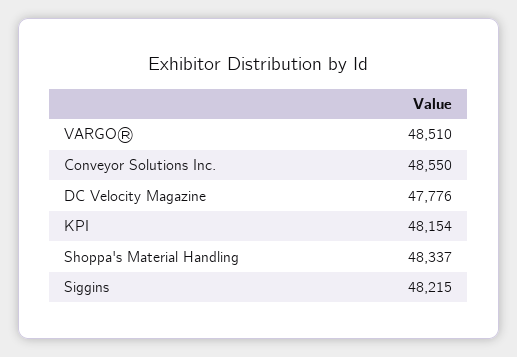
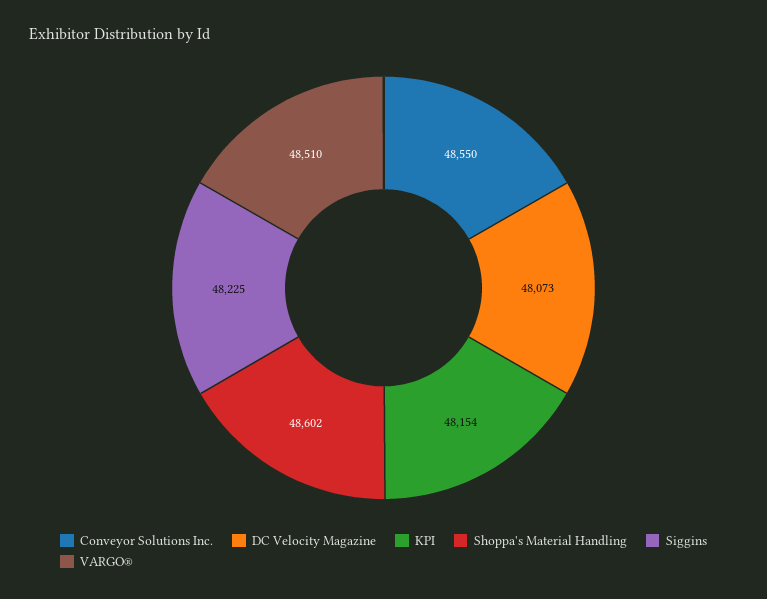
  {
    "VARGO®": 48510,
    "Conveyor Solutions Inc.": 48550,
-   "DC Velocity Magazine": 47776,
+   "DC Velocity Magazine": 48073,
    "KPI": 48154,
-   "Shoppa's Material Handling": 48337,
+   "Shoppa's Material Handling": 48602,
-   "Siggins": 48215
+   "Siggins": 48225
  }

